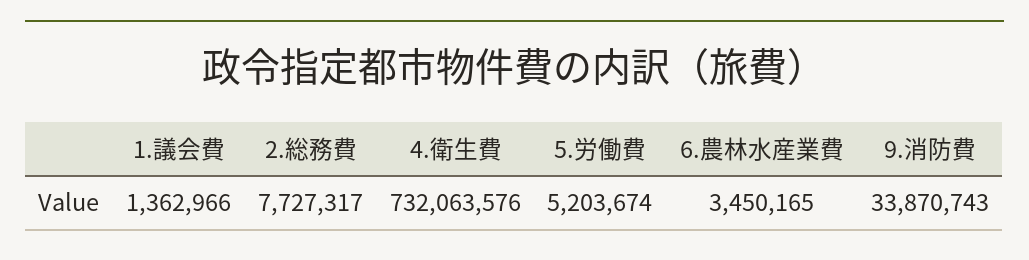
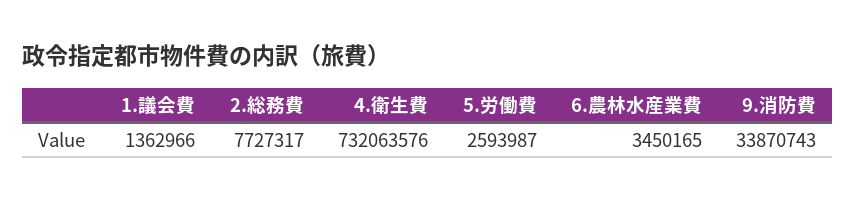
  {
    "1.議会費": 1362966,
    "2.総務費": 7727317,
    "4.衛生費": 732063576,
-   "5.労働費": 5203674,
+   "5.労働費": 2593987,
    "6.農林水産業費": 3450165,
    "9.消防費": 33870743
  }

